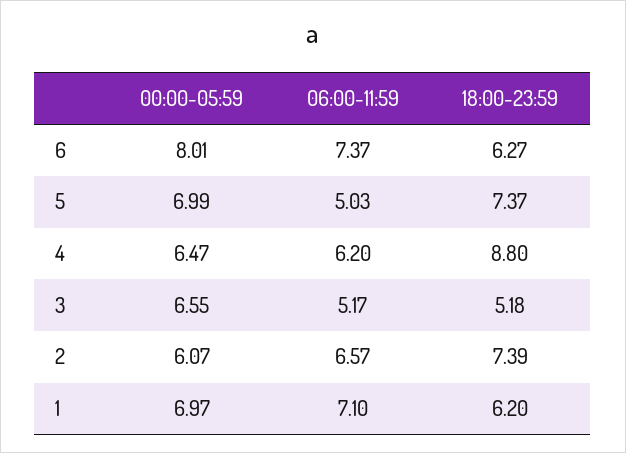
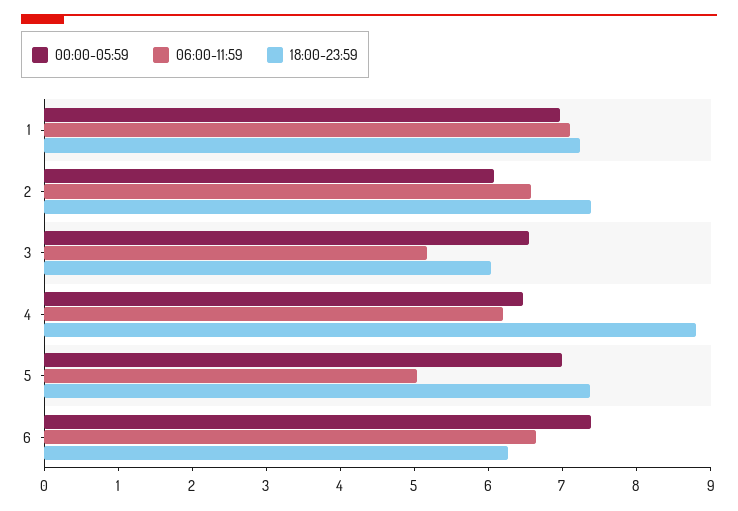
  {
    "00:00-05:59": {
-     "6": 8.01,
+     "6": 7.4,
      "5": 6.99,
      "4": 6.47,
      "3": 6.55,
      "2": 6.07,
      "1": 6.97
    },
    "06:00-11:59": {
-     "6": 7.37,
+     "6": 6.6,
      "5": 5.03,
      "4": 6.2,
      "3": 5.17,
      "2": 6.57,
      "1": 7.1
    },
    "18:00-23:59": {
      "6": 6.27,
      "5": 7.37,
      "4": 8.8,
-     "3": 5.18,
+     "3": 6,
      "2": 7.39,
-     "1": 6.2
+     "1": 7.2
    }
  }

